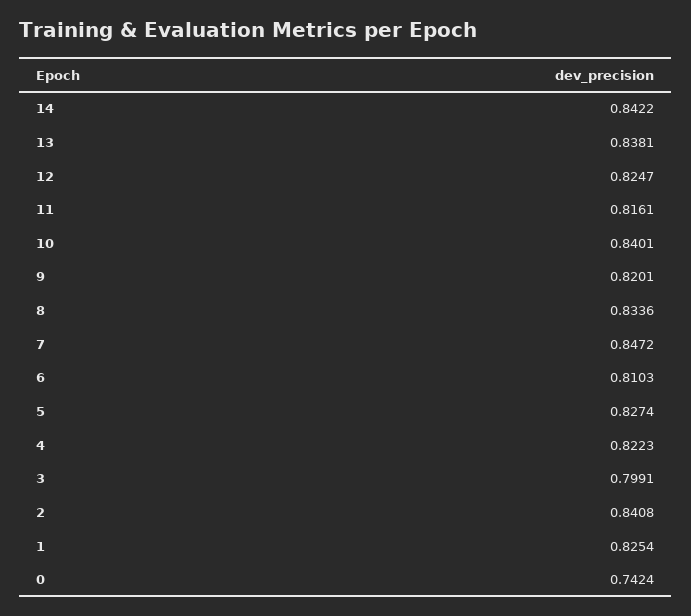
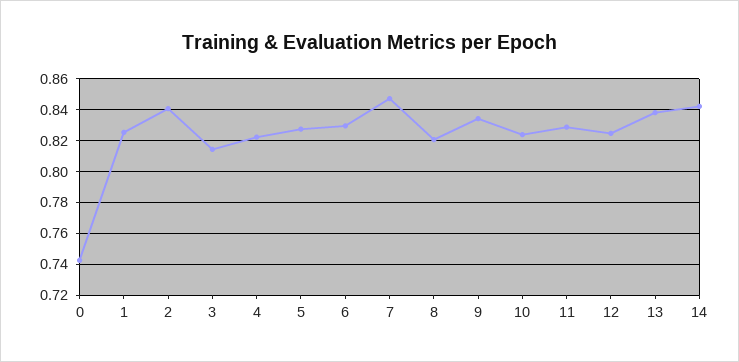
  {
    "14": 0.8422,
    "13": 0.8381,
    "12": 0.8247,
-   "11": 0.8161,
+   "11": 0.83,
-   "10": 0.8401,
+   "10": 0.825,
-   "9": 0.8201,
+   "9": 0.835,
-   "8": 0.8336,
+   "8": 0.82,
    "7": 0.8472,
-   "6": 0.8103,
+   "6": 0.83,
    "5": 0.8274,
    "4": 0.8223,
-   "3": 0.7991,
+   "3": 0.815,
    "2": 0.8408,
    "1": 0.8254,
    "0": 0.7424
  }

